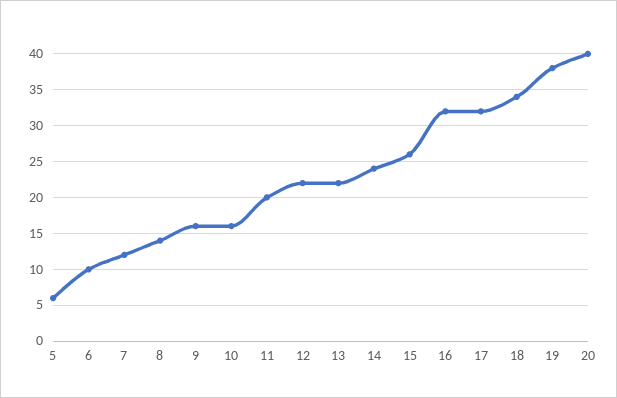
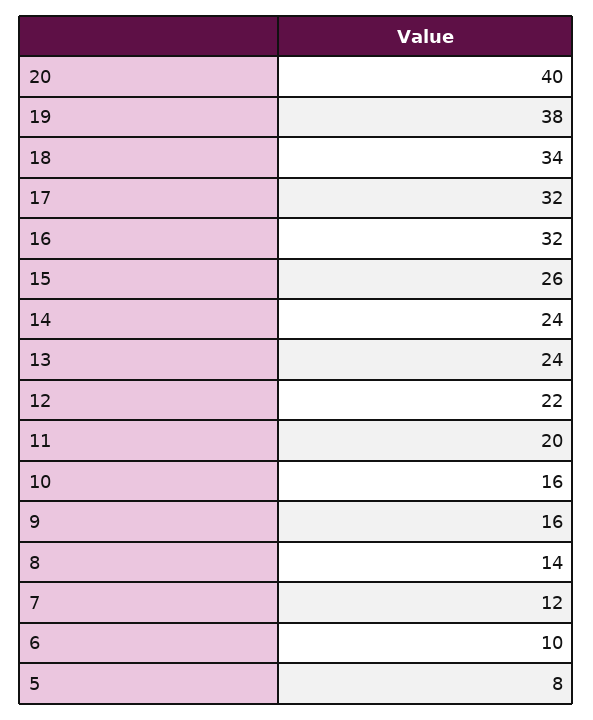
  {
-   "5": 6,
+   "5": 8,
    "6": 10,
    "7": 12,
    "8": 14,
    "9": 16,
    "10": 16,
    "11": 20,
    "12": 22,
-   "13": 22,
+   "13": 24,
    "14": 24,
    "15": 26,
    "16": 32,
    "17": 32,
    "18": 34,
    "19": 38,
    "20": 40
  }

